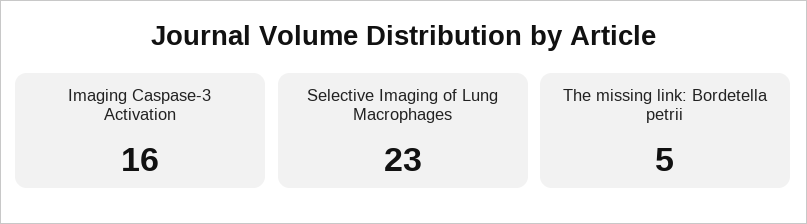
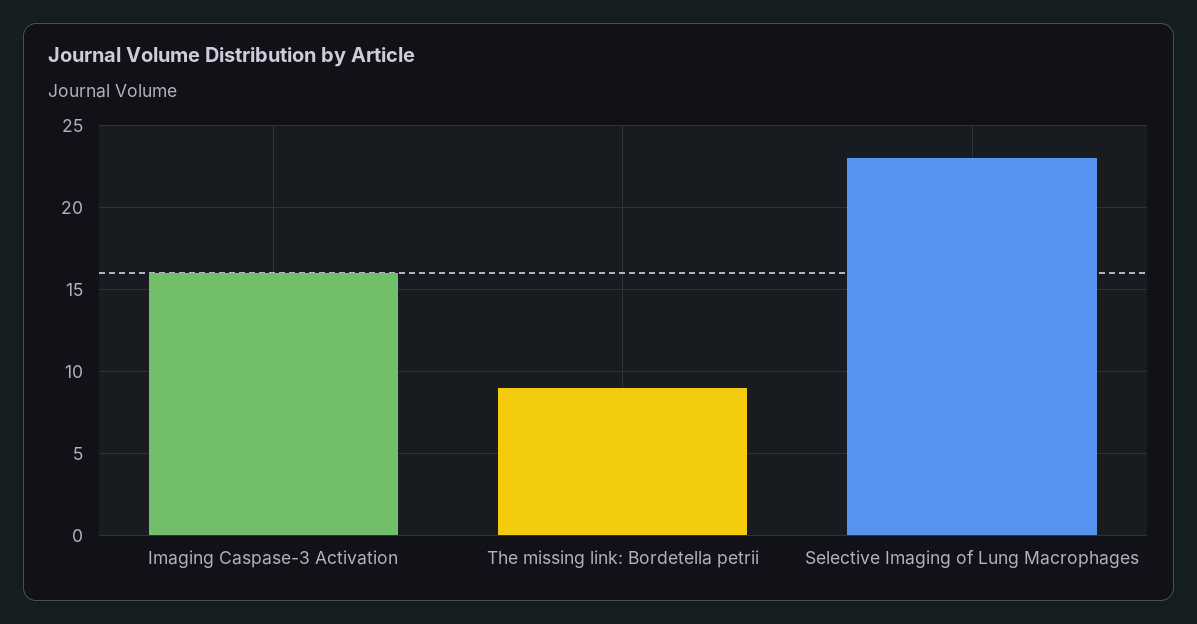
  {
    "Imaging Caspase-3 Activation": 16,
    "Selective Imaging of Lung Macrophages": 23,
-   "The missing link: Bordetella petrii": 5
+   "The missing link: Bordetella petrii": 9
  }

